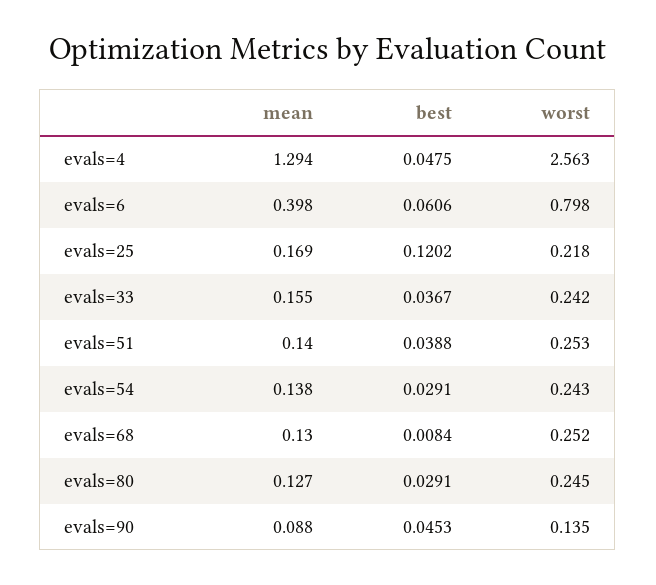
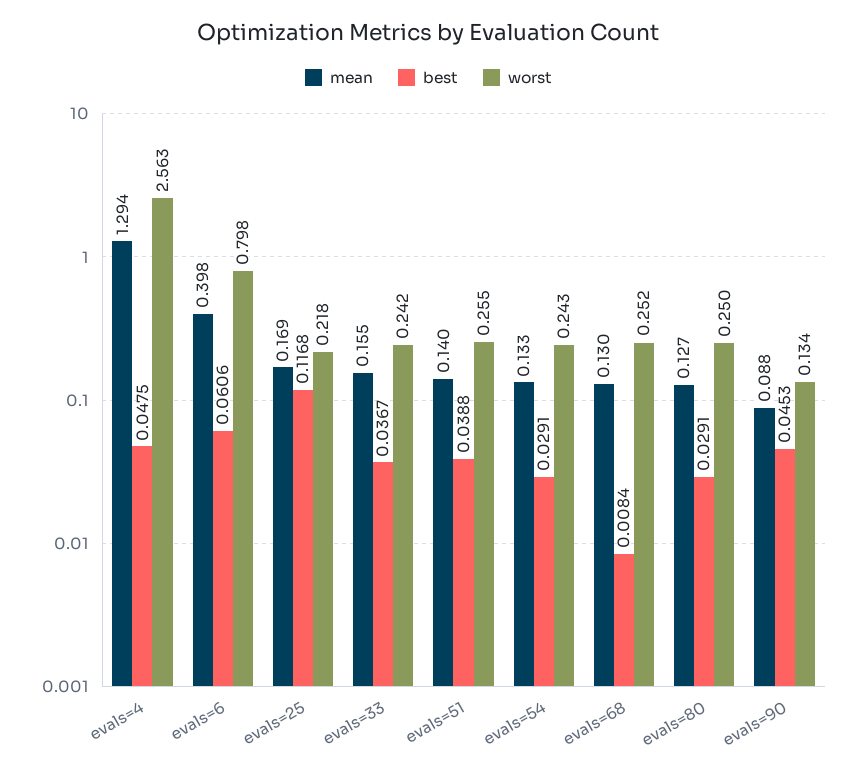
  {
    "mean": {
      "evals=4": 1.294,
      "evals=6": 0.398,
      "evals=25": 0.169,
      "evals=33": 0.155,
      "evals=51": 0.14,
-     "evals=54": 0.138,
+     "evals=54": 0.133,
      "evals=68": 0.13,
      "evals=80": 0.127,
      "evals=90": 0.088
    },
    "best": {
      "evals=4": 0.0475,
      "evals=6": 0.0606,
-     "evals=25": 0.1202,
+     "evals=25": 0.1168,
      "evals=33": 0.0367,
      "evals=51": 0.0388,
      "evals=54": 0.0291,
      "evals=68": 0.0084,
      "evals=80": 0.0291,
      "evals=90": 0.0453
    },
    "worst": {
      "evals=4": 2.563,
      "evals=6": 0.798,
      "evals=25": 0.218,
      "evals=33": 0.242,
-     "evals=51": 0.253,
+     "evals=51": 0.255,
      "evals=54": 0.243,
      "evals=68": 0.252,
-     "evals=80": 0.245,
+     "evals=80": 0.25,
-     "evals=90": 0.135
+     "evals=90": 0.134
    }
  }

